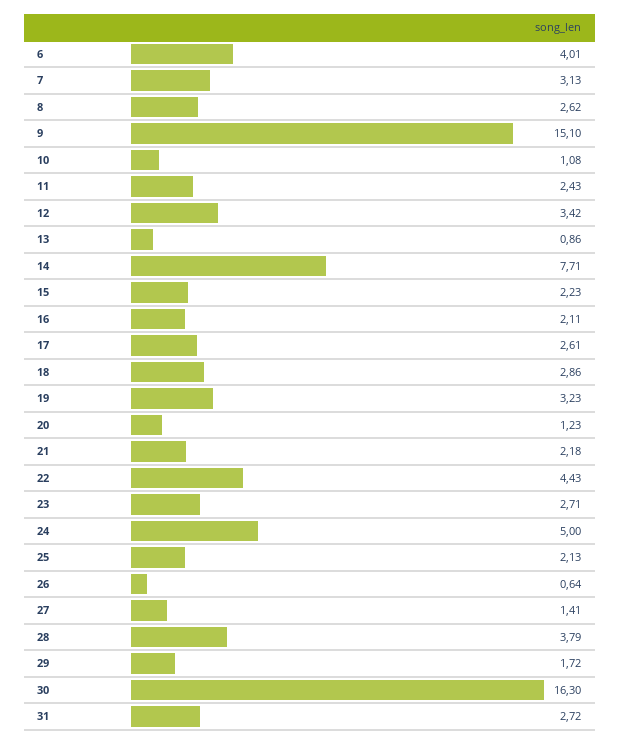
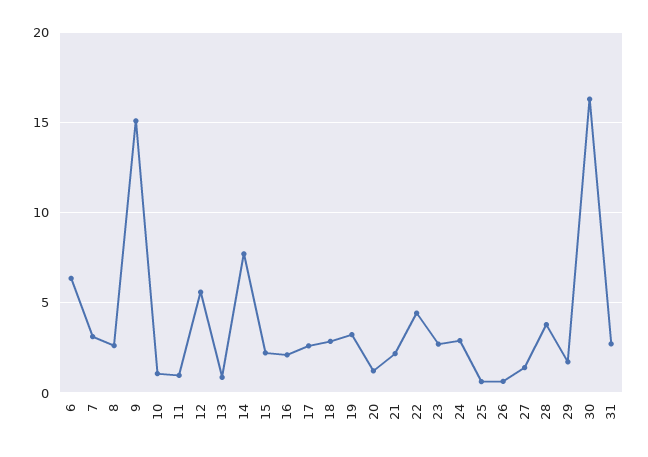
  {
-   "6": 4.01,
+   "6": 6.5,
    "7": 3.13,
    "8": 2.62,
    "9": 15.1,
    "10": 1.08,
-   "11": 2.43,
+   "11": 1,
-   "12": 3.42,
+   "12": 5.5,
    "13": 0.86,
    "14": 7.71,
    "15": 2.23,
    "16": 2.11,
    "17": 2.61,
    "18": 2.86,
    "19": 3.23,
    "20": 1.23,
    "21": 2.18,
    "22": 4.43,
    "23": 2.71,
-   "24": 5,
+   "24": 3,
-   "25": 2.13,
+   "25": 0.5,
    "26": 0.64,
    "27": 1.41,
    "28": 3.79,
    "29": 1.72,
    "30": 16.3,
    "31": 2.72
  }

